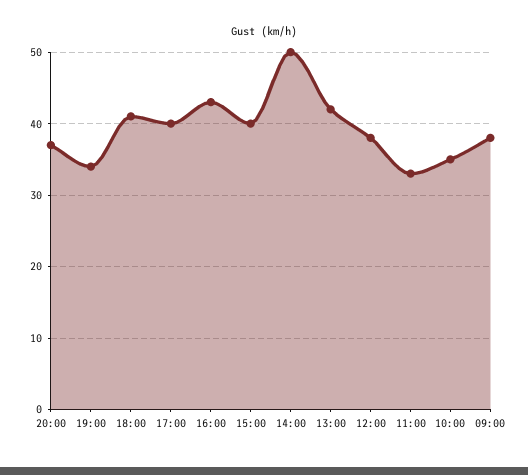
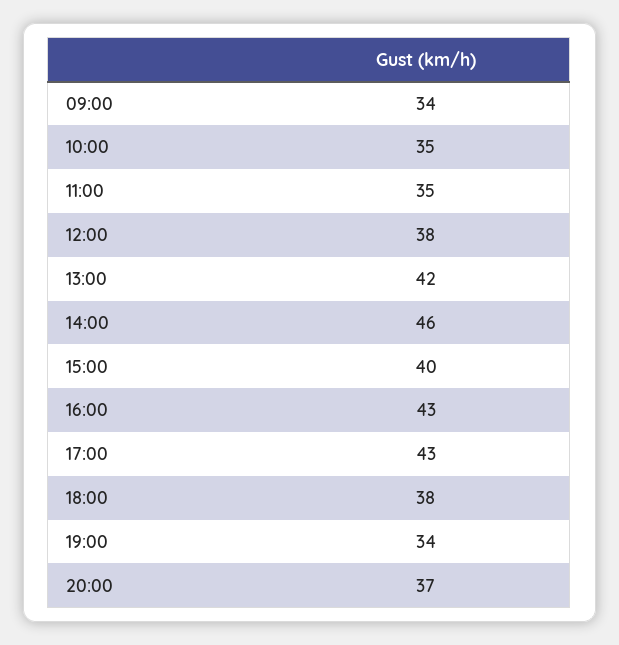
  {
    "20:00": 37,
    "19:00": 34,
-   "18:00": 41,
+   "18:00": 38,
-   "17:00": 40,
+   "17:00": 43,
    "16:00": 43,
    "15:00": 40,
-   "14:00": 50,
+   "14:00": 46,
    "13:00": 42,
    "12:00": 38,
-   "11:00": 33,
+   "11:00": 35,
    "10:00": 35,
-   "09:00": 38
+   "09:00": 34
  }

